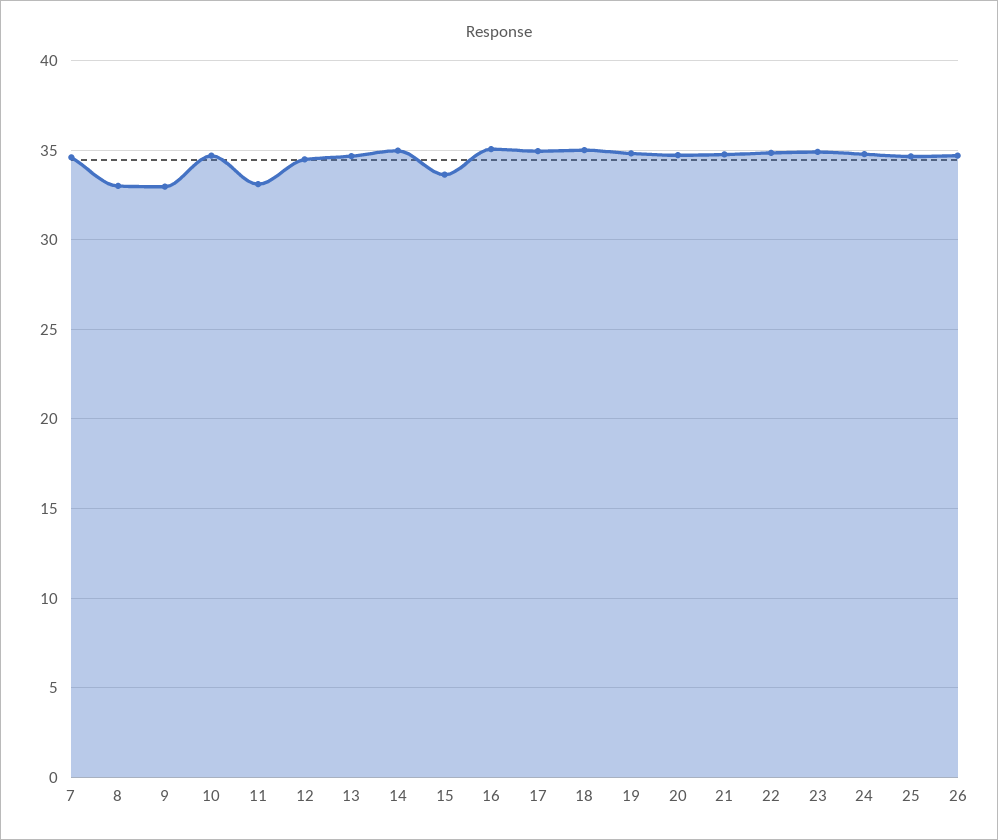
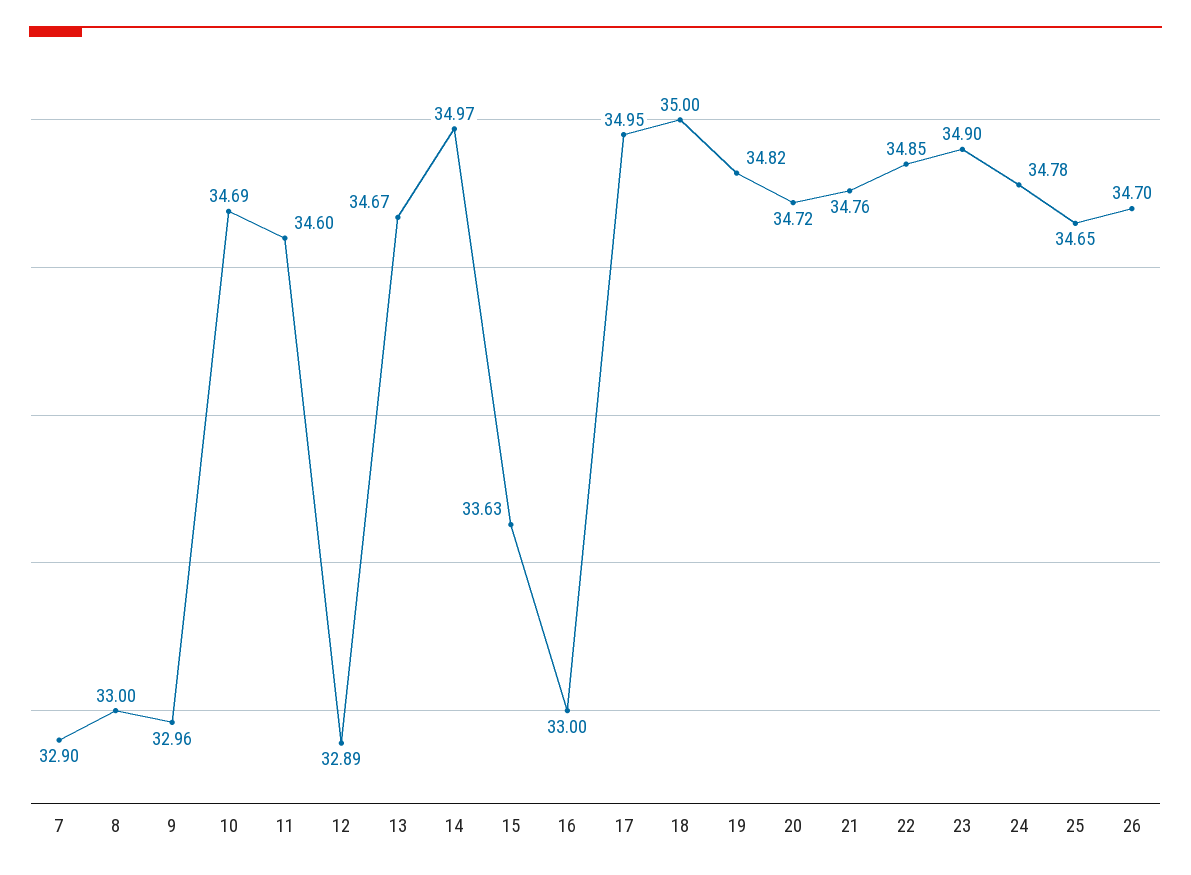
  {
-   "7": 34.5,
+   "7": 32.9,
    "8": 33,
    "9": 32.96,
    "10": 34.69,
-   "11": 33,
+   "11": 34.6,
-   "12": 34.5,
+   "12": 32.89,
    "13": 34.67,
    "14": 34.97,
    "15": 33.63,
-   "16": 35,
+   "16": 33,
    "17": 34.95,
    "18": 35,
    "19": 34.82,
    "20": 34.72,
    "21": 34.76,
    "22": 34.85,
    "23": 34.9,
    "24": 34.78,
    "25": 34.65,
    "26": 34.7
  }

